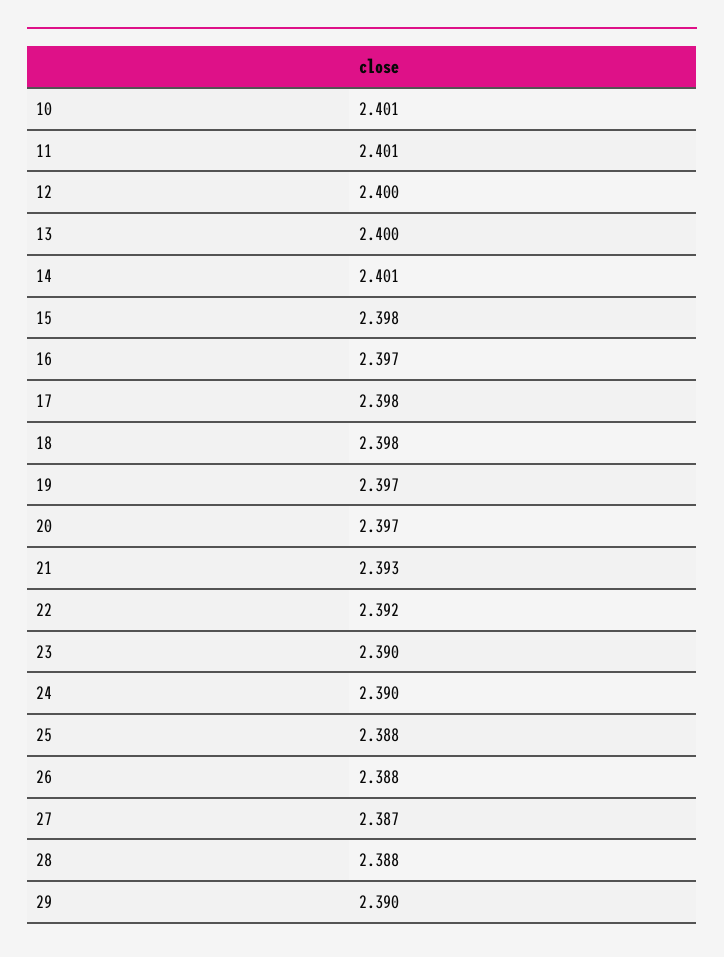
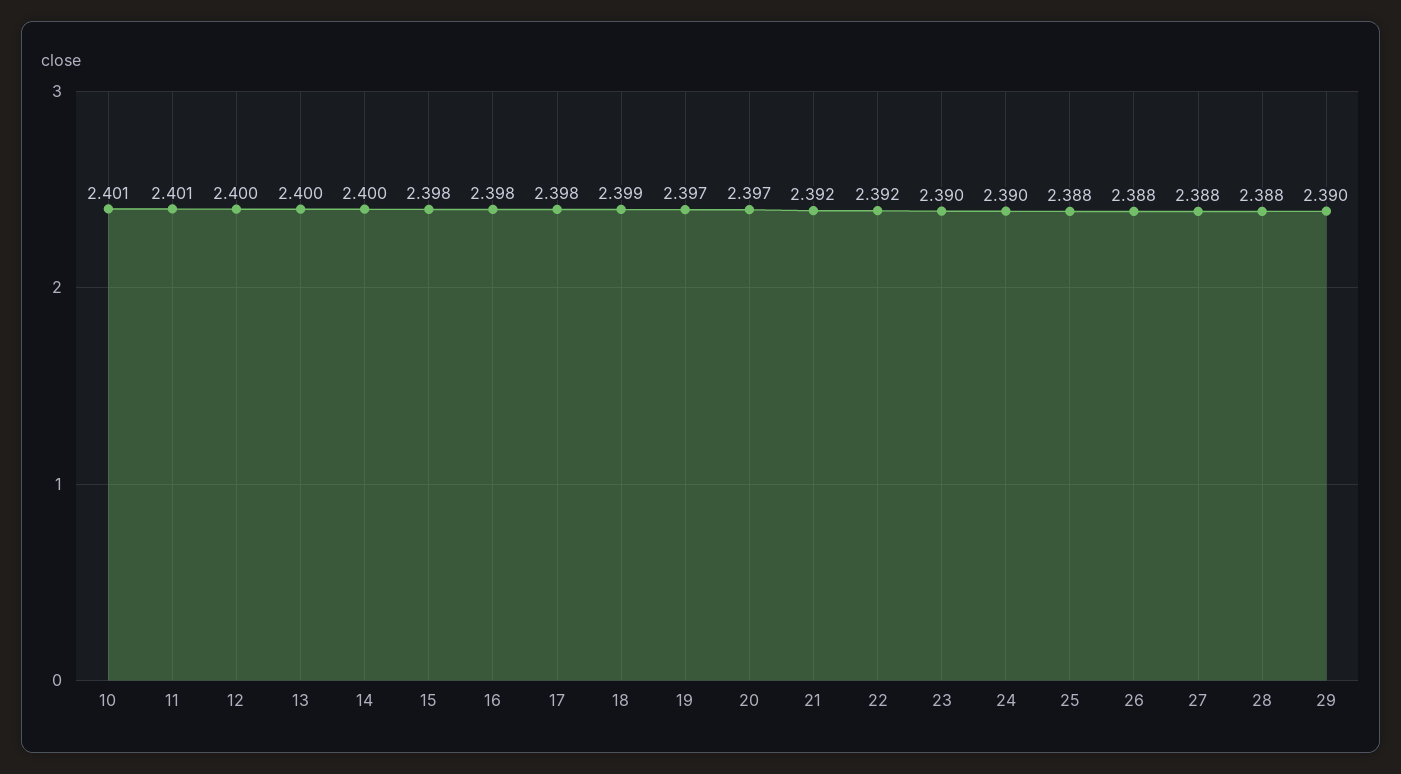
  {
    "10": 2.401,
    "11": 2.401,
    "12": 2.4,
    "13": 2.4,
-   "14": 2.401,
+   "14": 2.4,
    "15": 2.398,
-   "16": 2.397,
+   "16": 2.398,
    "17": 2.398,
-   "18": 2.398,
+   "18": 2.399,
    "19": 2.397,
    "20": 2.397,
-   "21": 2.393,
+   "21": 2.392,
    "22": 2.392,
    "23": 2.39,
    "24": 2.39,
    "25": 2.388,
    "26": 2.388,
-   "27": 2.387,
+   "27": 2.388,
    "28": 2.388,
    "29": 2.39
  }

